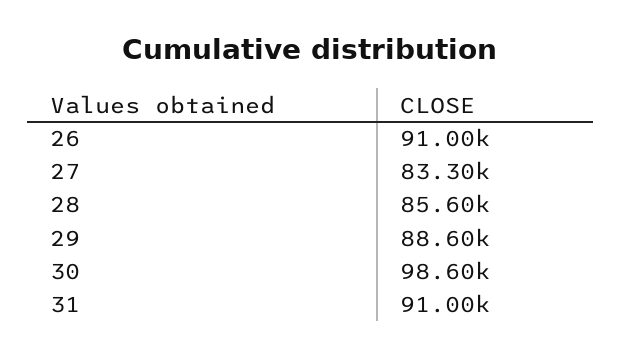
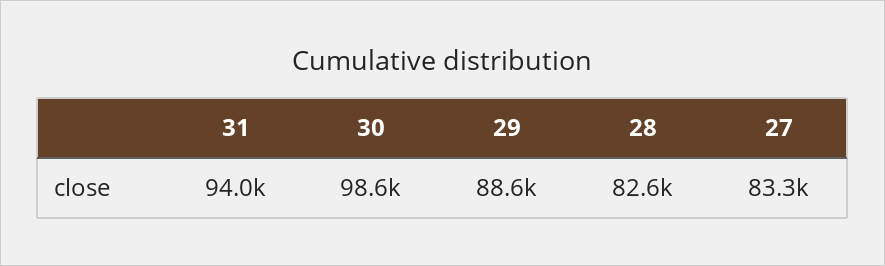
  {
-   "26": 91000,
    "27": 83300,
-   "28": 85600,
+   "28": 82600,
    "29": 88600,
    "30": 98600,
-   "31": 91000
+   "31": 94000
  }

